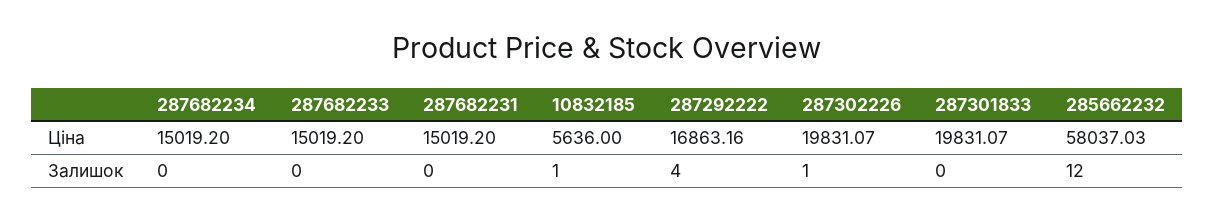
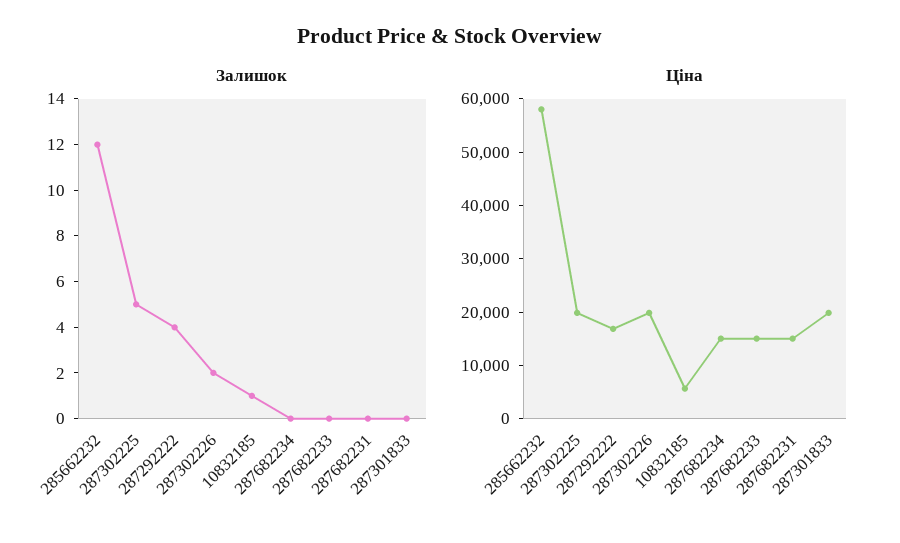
  {
    "Ціна": {
      "287682234": 15019.2,
      "287682233": 15019.2,
      "287682231": 15019.2,
      "10832185": 5636,
      "287292222": 16863.16,
      "287302226": 19831.07,
      "287301833": 19831.07,
-     "285662232": 58037.03
+     "285662232": 58037.03,
+     "287302225": 20000
    },
    "Залишок": {
      "287682234": 0,
      "287682233": 0,
      "287682231": 0,
      "10832185": 1,
      "287292222": 4,
-     "287302226": 1,
+     "287302226": 2,
      "287301833": 0,
-     "285662232": 12
+     "285662232": 12,
+     "287302225": 5
    }
  }

